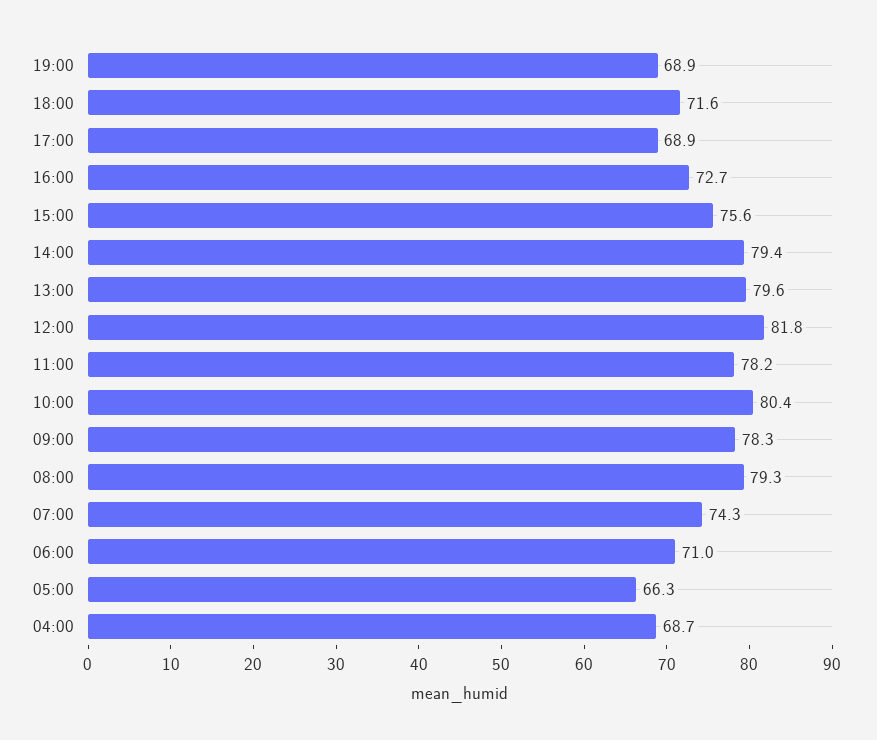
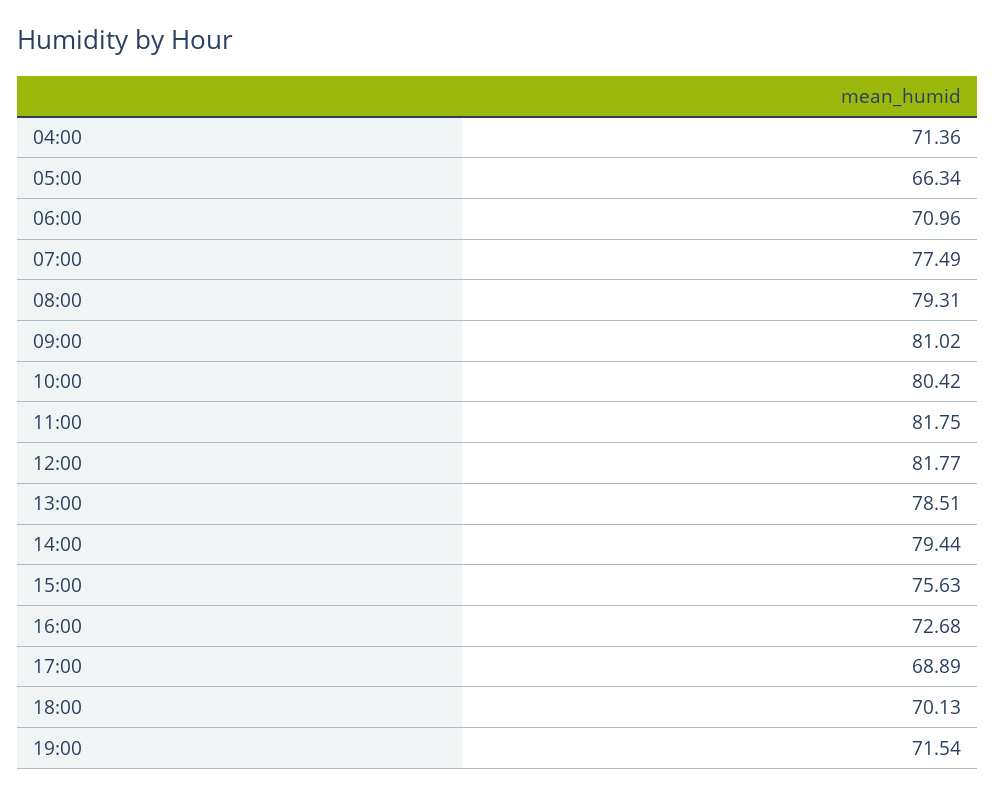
  {
-   "19:00": 68.9,
+   "19:00": 71.54,
-   "18:00": 71.6,
+   "18:00": 70.13,
    "17:00": 68.89,
    "16:00": 72.68,
    "15:00": 75.63,
    "14:00": 79.44,
-   "13:00": 79.6,
+   "13:00": 78.51,
    "12:00": 81.77,
-   "11:00": 78.2,
+   "11:00": 81.75,
    "10:00": 80.42,
-   "09:00": 78.3,
+   "09:00": 81.02,
    "08:00": 79.31,
-   "07:00": 74.3,
+   "07:00": 77.49,
    "06:00": 70.96,
    "05:00": 66.34,
-   "04:00": 68.7
+   "04:00": 71.36
  }

